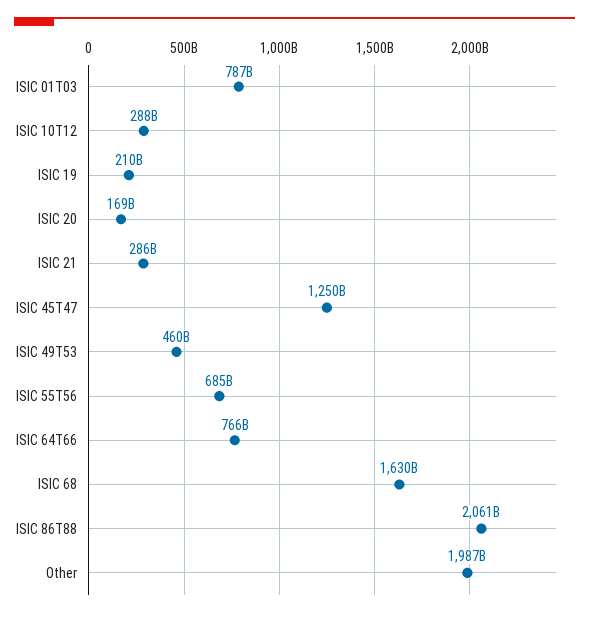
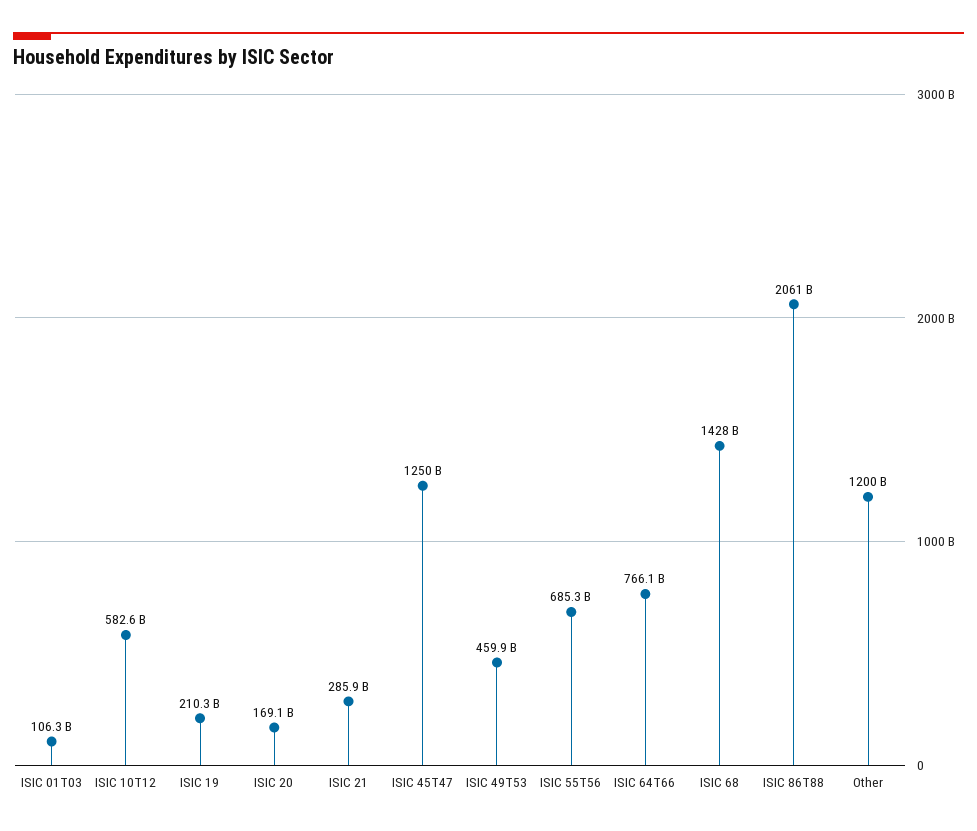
  {
-   "ISIC 01T03": 787000000000,
+   "ISIC 01T03": 106300000000,
-   "ISIC 10T12": 288000000000,
+   "ISIC 10T12": 582600000000,
    "ISIC 19": 210300000000,
    "ISIC 20": 169100000000,
    "ISIC 21": 285900000000,
    "ISIC 45T47": 1250000000000,
    "ISIC 49T53": 459900000000,
    "ISIC 55T56": 685300000000,
    "ISIC 64T66": 766100000000,
-   "ISIC 68": 1630000000000,
+   "ISIC 68": 1428000000000,
    "ISIC 86T88": 2061000000000,
-   "Other": 1987000000000
+   "Other": 1200000000000
  }

